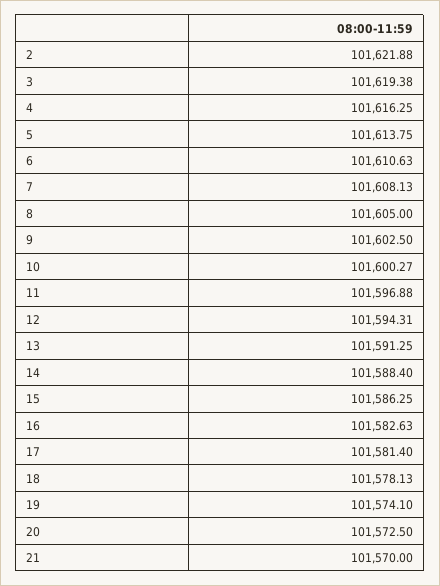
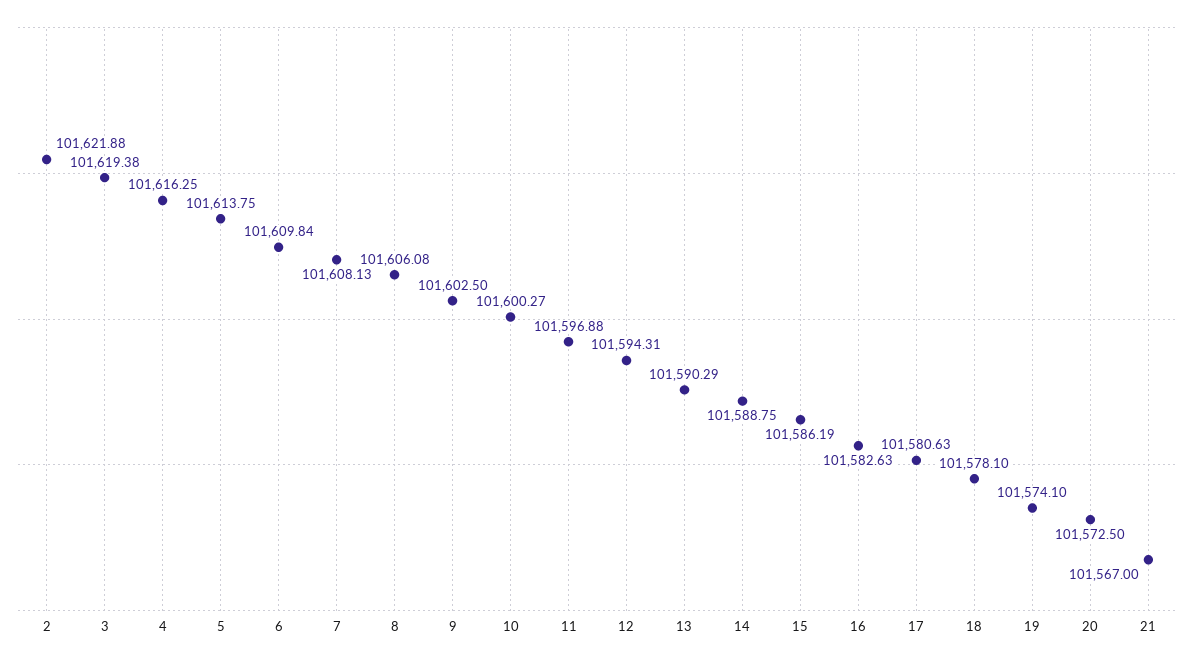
  {
    "2": 101621.88,
    "3": 101619.38,
    "4": 101616.25,
    "5": 101613.75,
-   "6": 101610.63,
+   "6": 101609.84,
    "7": 101608.13,
-   "8": 101605,
+   "8": 101606.08,
    "9": 101602.5,
    "10": 101600.27,
    "11": 101596.88,
    "12": 101594.31,
-   "13": 101591.25,
+   "13": 101590.29,
-   "14": 101588.4,
+   "14": 101588.75,
-   "15": 101586.25,
+   "15": 101586.19,
    "16": 101582.63,
-   "17": 101581.4,
+   "17": 101580.63,
-   "18": 101578.13,
+   "18": 101578.1,
    "19": 101574.1,
    "20": 101572.5,
-   "21": 101570
+   "21": 101567
  }

